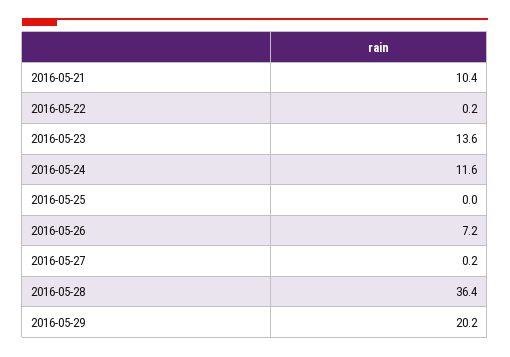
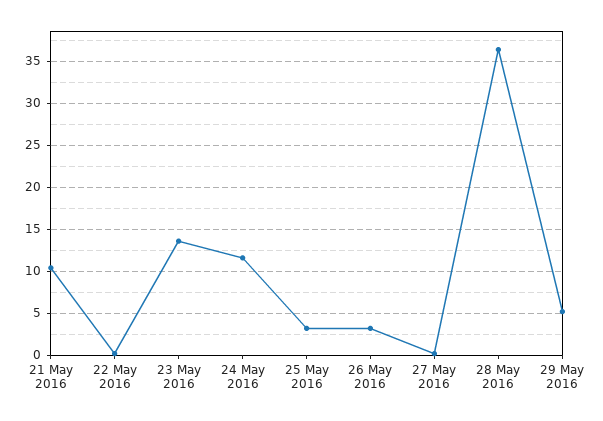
  {
    "2016-05-21": 10.4,
    "2016-05-22": 0.2,
    "2016-05-23": 13.6,
    "2016-05-24": 11.6,
-   "2016-05-25": 0,
+   "2016-05-25": 3,
-   "2016-05-26": 7.2,
+   "2016-05-26": 3,
    "2016-05-27": 0.2,
    "2016-05-28": 36.4,
-   "2016-05-29": 20.2
+   "2016-05-29": 5
  }

